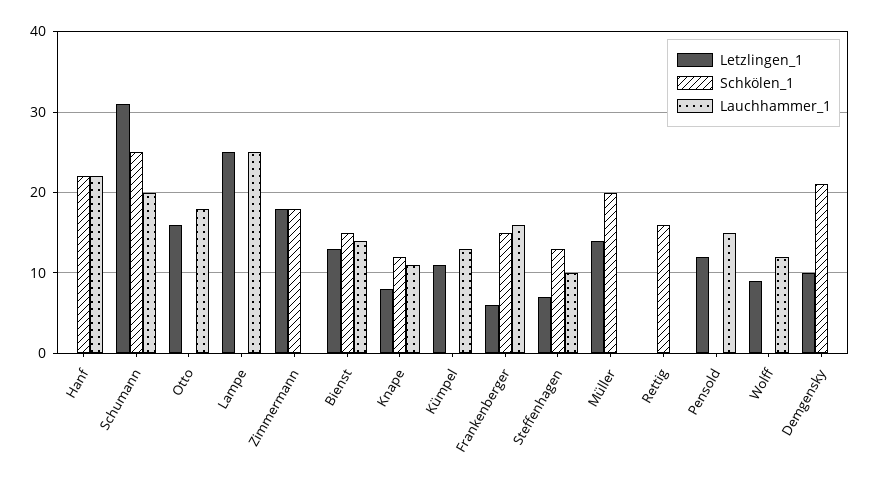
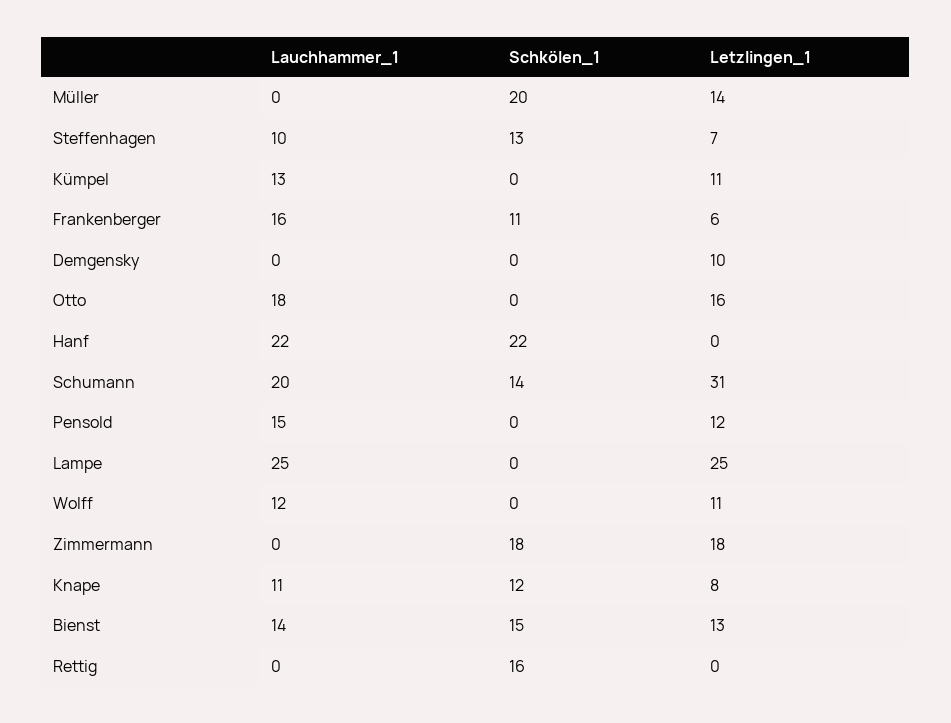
  {
    "Letzlingen_1": {
      "Hanf": 0,
      "Schumann": 31,
      "Otto": 16,
      "Lampe": 25,
      "Zimmermann": 18,
      "Bienst": 13,
      "Knape": 8,
      "Kümpel": 11,
      "Frankenberger": 6,
      "Steffenhagen": 7,
      "Müller": 14,
      "Rettig": 0,
      "Pensold": 12,
-     "Wolff": 9,
+     "Wolff": 11,
      "Demgensky": 10
    },
    "Schkölen_1": {
      "Hanf": 22,
-     "Schumann": 25,
+     "Schumann": 14,
      "Otto": 0,
      "Lampe": 0,
      "Zimmermann": 18,
      "Bienst": 15,
      "Knape": 12,
      "Kümpel": 0,
-     "Frankenberger": 15,
+     "Frankenberger": 11,
      "Steffenhagen": 13,
      "Müller": 20,
      "Rettig": 16,
      "Pensold": 0,
      "Wolff": 0,
-     "Demgensky": 21
+     "Demgensky": 0
    },
    "Lauchhammer_1": {
      "Hanf": 22,
      "Schumann": 20,
      "Otto": 18,
      "Lampe": 25,
      "Zimmermann": 0,
      "Bienst": 14,
      "Knape": 11,
      "Kümpel": 13,
      "Frankenberger": 16,
      "Steffenhagen": 10,
      "Müller": 0,
      "Rettig": 0,
      "Pensold": 15,
      "Wolff": 12,
      "Demgensky": 0
    }
  }

